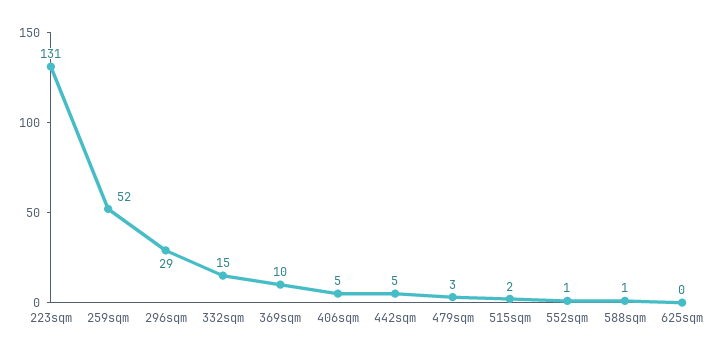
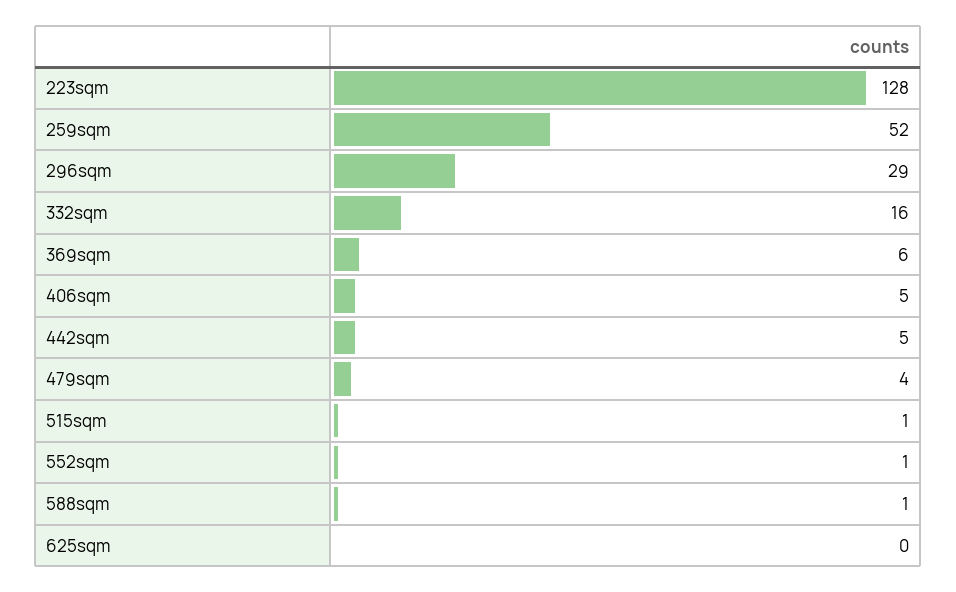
  {
-   "223sqm": 131,
+   "223sqm": 128,
    "259sqm": 52,
    "296sqm": 29,
-   "332sqm": 15,
+   "332sqm": 16,
-   "369sqm": 10,
+   "369sqm": 6,
    "406sqm": 5,
    "442sqm": 5,
-   "479sqm": 3,
+   "479sqm": 4,
-   "515sqm": 2,
+   "515sqm": 1,
    "552sqm": 1,
    "588sqm": 1,
    "625sqm": 0
  }

